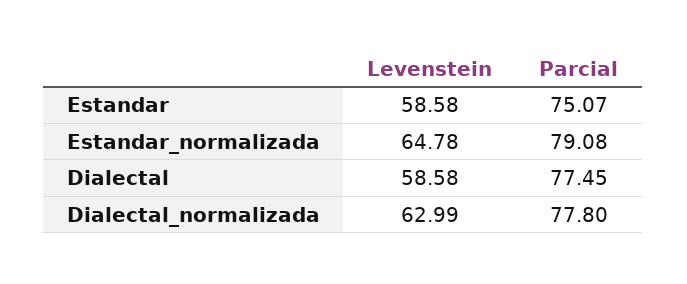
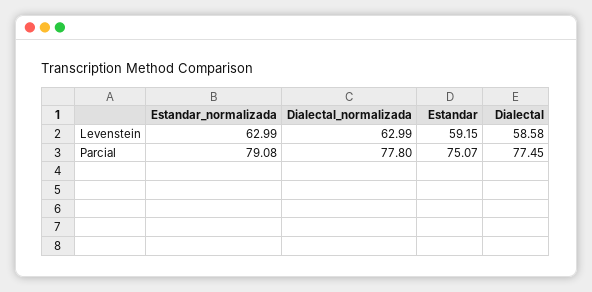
  {
    "Levenstein": {
-     "Estandar": 58.58,
+     "Estandar": 59.15,
-     "Estandar_normalizada": 64.78,
+     "Estandar_normalizada": 62.99,
      "Dialectal": 58.58,
      "Dialectal_normalizada": 62.99
    },
    "Parcial": {
      "Estandar": 75.07,
      "Estandar_normalizada": 79.08,
      "Dialectal": 77.45,
      "Dialectal_normalizada": 77.8
    }
  }

